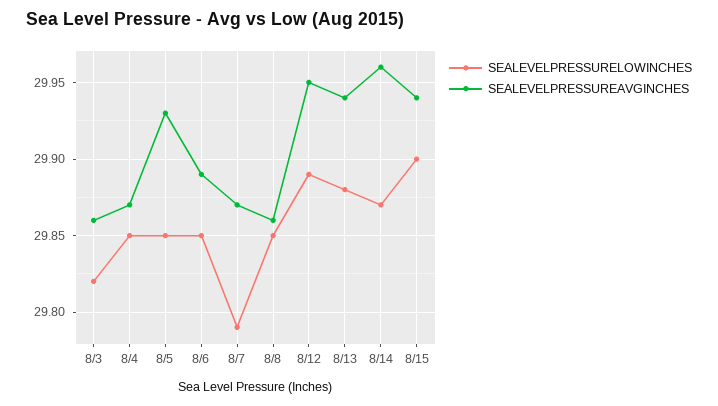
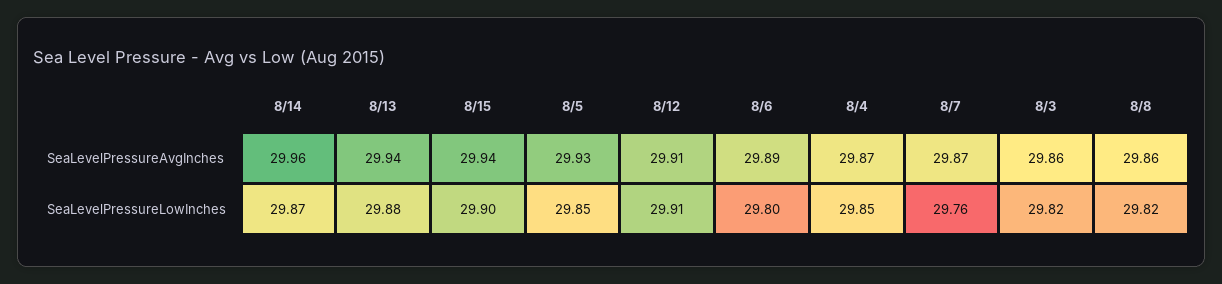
  {
    "SEALEVELPRESSURELOWINCHES": {
      "8/3": 29.82,
      "8/4": 29.85,
      "8/5": 29.85,
-     "8/6": 29.85,
+     "8/6": 29.8,
-     "8/7": 29.79,
+     "8/7": 29.76,
-     "8/8": 29.85,
+     "8/8": 29.82,
-     "8/12": 29.89,
+     "8/12": 29.91,
      "8/13": 29.88,
      "8/14": 29.87,
      "8/15": 29.9
    },
    "SEALEVELPRESSUREAVGINCHES": {
      "8/3": 29.86,
      "8/4": 29.87,
      "8/5": 29.93,
      "8/6": 29.89,
      "8/7": 29.87,
      "8/8": 29.86,
-     "8/12": 29.95,
+     "8/12": 29.91,
      "8/13": 29.94,
      "8/14": 29.96,
      "8/15": 29.94
    }
  }

